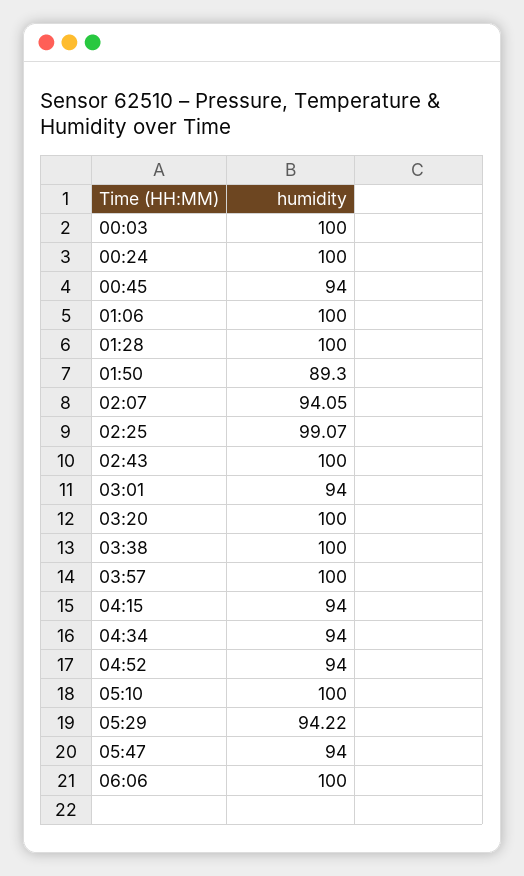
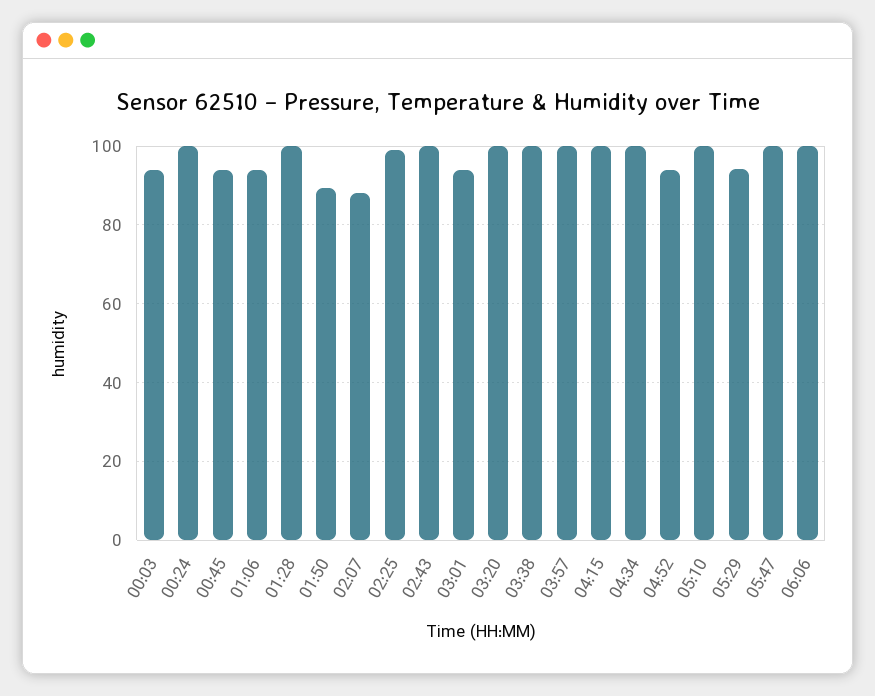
  {
-   "00:03": 100,
+   "00:03": 94,
    "00:24": 100,
    "00:45": 94,
-   "01:06": 100,
+   "01:06": 94,
    "01:28": 100,
    "01:50": 89.3,
-   "02:07": 94.05,
+   "02:07": 88,
    "02:25": 99.07,
    "02:43": 100,
    "03:01": 94,
    "03:20": 100,
    "03:38": 100,
    "03:57": 100,
-   "04:15": 94,
+   "04:15": 100,
-   "04:34": 94,
+   "04:34": 100,
    "04:52": 94,
    "05:10": 100,
    "05:29": 94.22,
-   "05:47": 94,
+   "05:47": 100,
    "06:06": 100
  }

